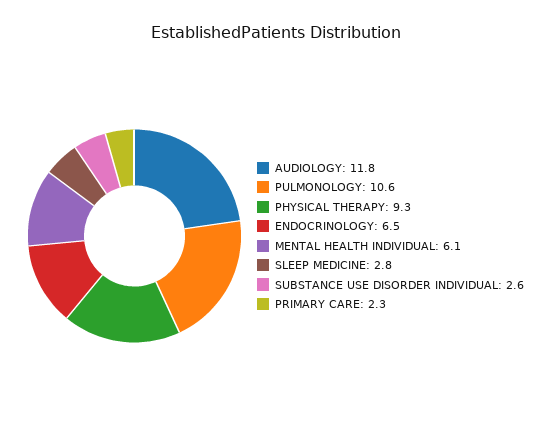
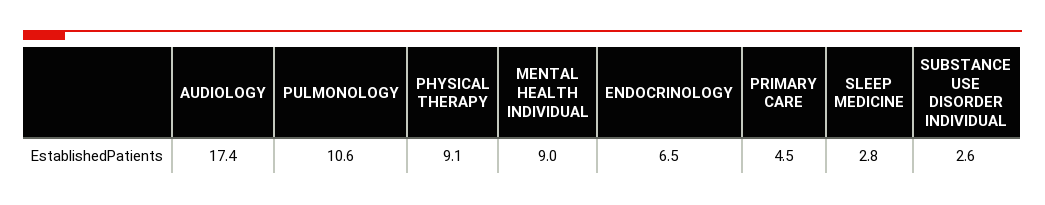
  {
-   "AUDIOLOGY": 11.8,
+   "AUDIOLOGY": 17.4,
    "PULMONOLOGY": 10.6,
-   "PHYSICAL THERAPY": 9.3,
+   "PHYSICAL THERAPY": 9.1,
    "ENDOCRINOLOGY": 6.5,
-   "MENTAL HEALTH INDIVIDUAL": 6.1,
+   "MENTAL HEALTH INDIVIDUAL": 9,
    "SLEEP MEDICINE": 2.8,
    "SUBSTANCE USE DISORDER INDIVIDUAL": 2.6,
-   "PRIMARY CARE": 2.3
+   "PRIMARY CARE": 4.5
  }

